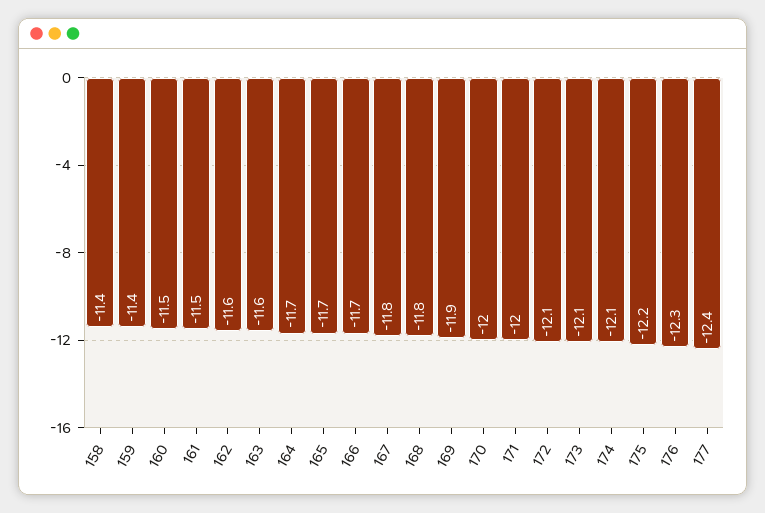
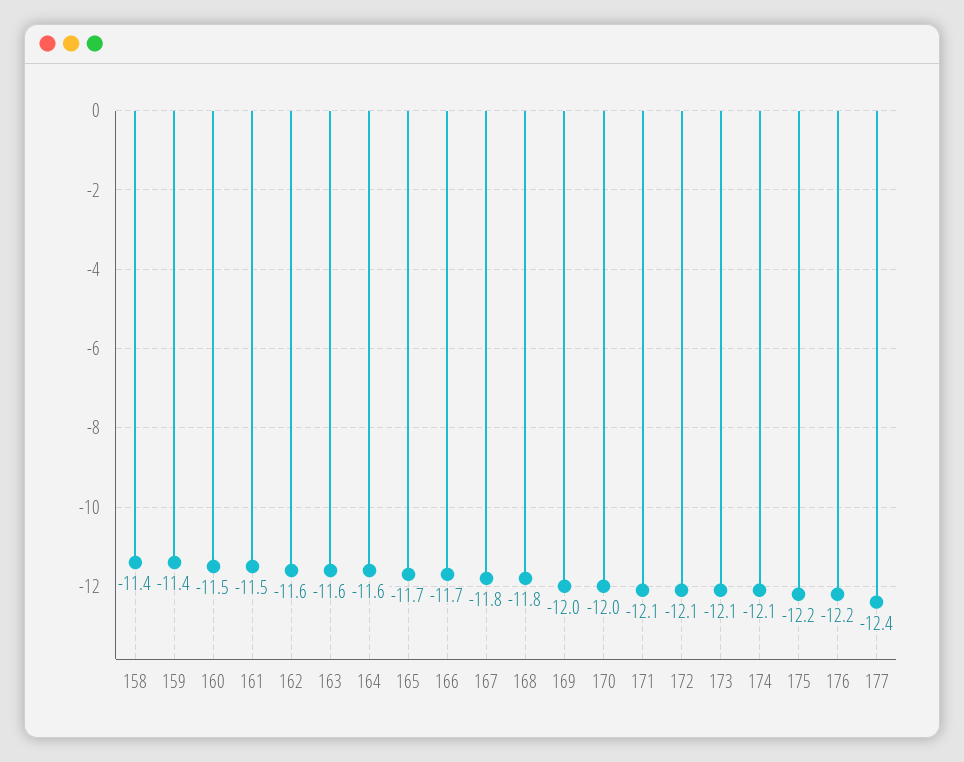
  {
    "158": -11.4,
    "159": -11.4,
    "160": -11.5,
    "161": -11.5,
    "162": -11.6,
    "163": -11.6,
-   "164": -11.7,
+   "164": -11.6,
    "165": -11.7,
    "166": -11.7,
    "167": -11.8,
    "168": -11.8,
-   "169": -11.9,
+   "169": -12,
    "170": -12,
-   "171": -12,
+   "171": -12.1,
    "172": -12.1,
    "173": -12.1,
    "174": -12.1,
    "175": -12.2,
-   "176": -12.3,
+   "176": -12.2,
    "177": -12.4
  }

